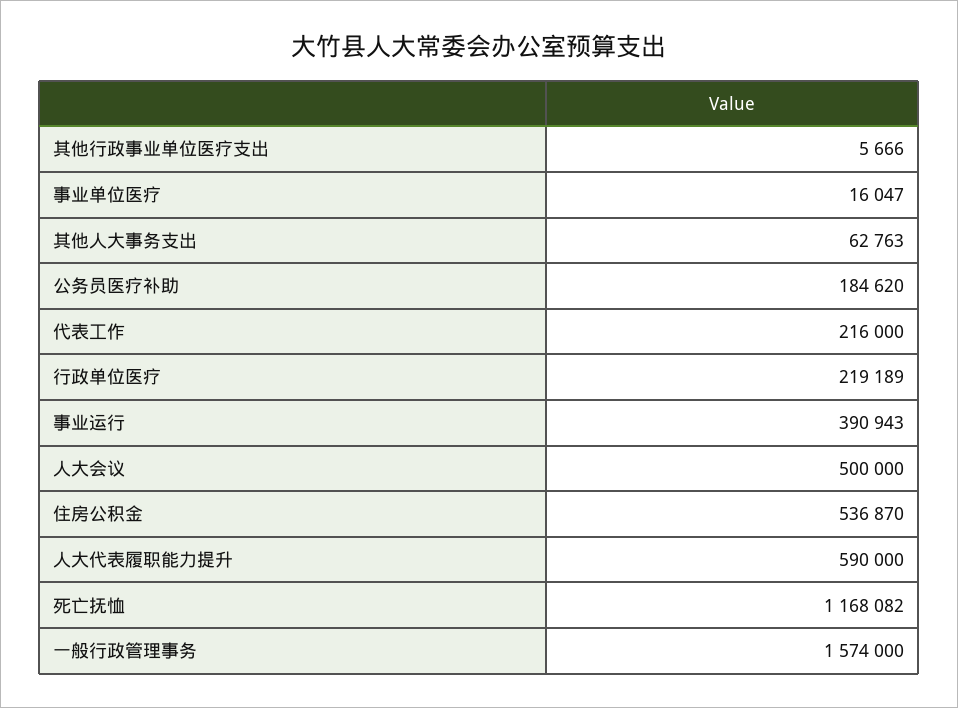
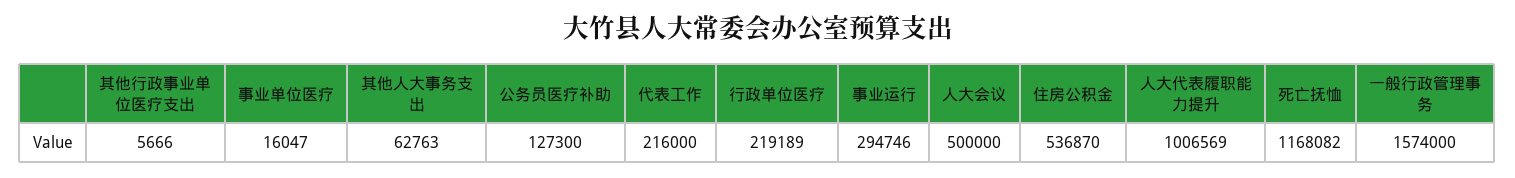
  {
    "其他行政事业单位医疗支出": 5666,
    "事业单位医疗": 16047,
    "其他人大事务支出": 62763,
-   "公务员医疗补助": 184620,
+   "公务员医疗补助": 127300,
    "代表工作": 216000,
    "行政单位医疗": 219189,
-   "事业运行": 390943,
+   "事业运行": 294746,
    "人大会议": 500000,
    "住房公积金": 536870,
-   "人大代表履职能力提升": 590000,
+   "人大代表履职能力提升": 1006569,
    "死亡抚恤": 1168082,
    "一般行政管理事务": 1574000
  }

